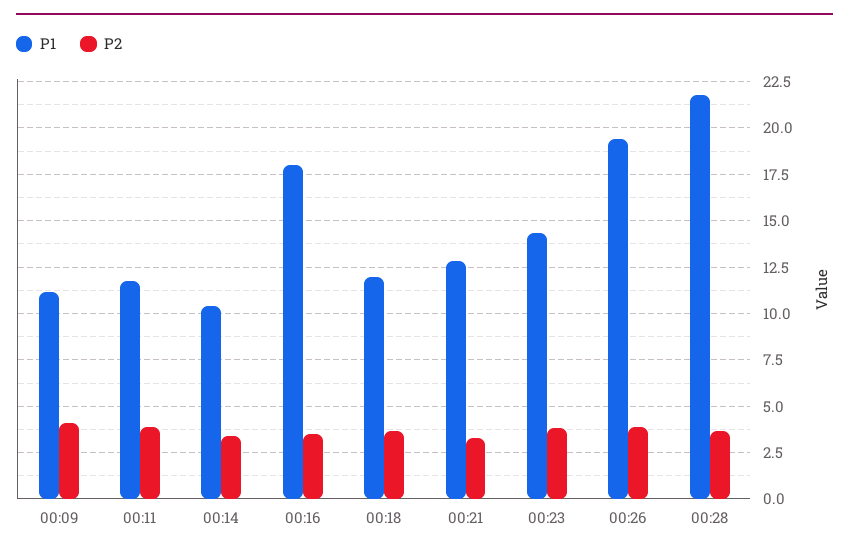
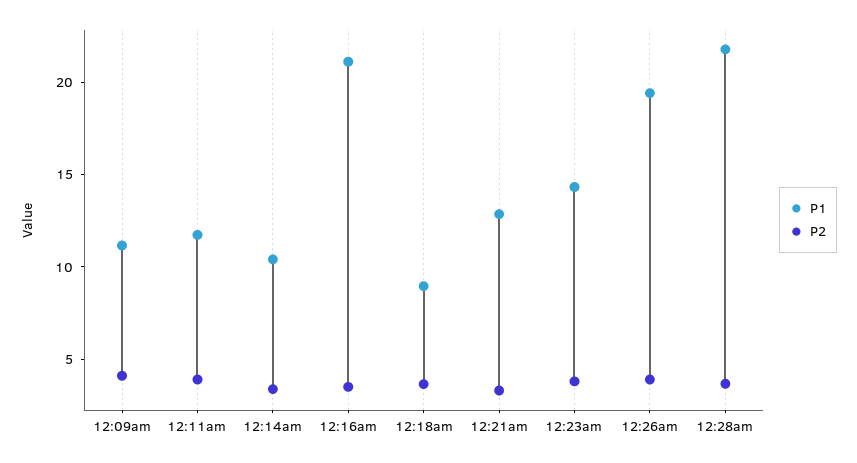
  {
    "P1": {
      "00:09": 11,
      "00:11": 11.5,
      "00:14": 10.5,
-     "00:16": 18,
+     "00:16": 21,
-     "00:18": 12,
+     "00:18": 9,
      "00:21": 13,
      "00:23": 14.5,
      "00:26": 19.5,
      "00:28": 22
    },
    "P2": {
      "00:09": 4,
      "00:11": 4,
      "00:14": 3.5,
      "00:16": 3.5,
      "00:18": 3.5,
      "00:21": 3.5,
      "00:23": 4,
      "00:26": 4,
      "00:28": 3.5
    }
  }

